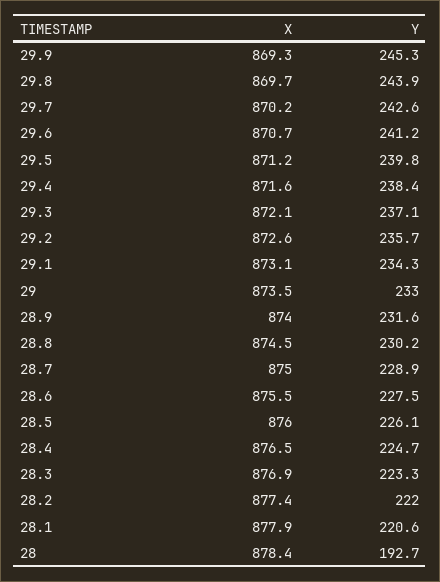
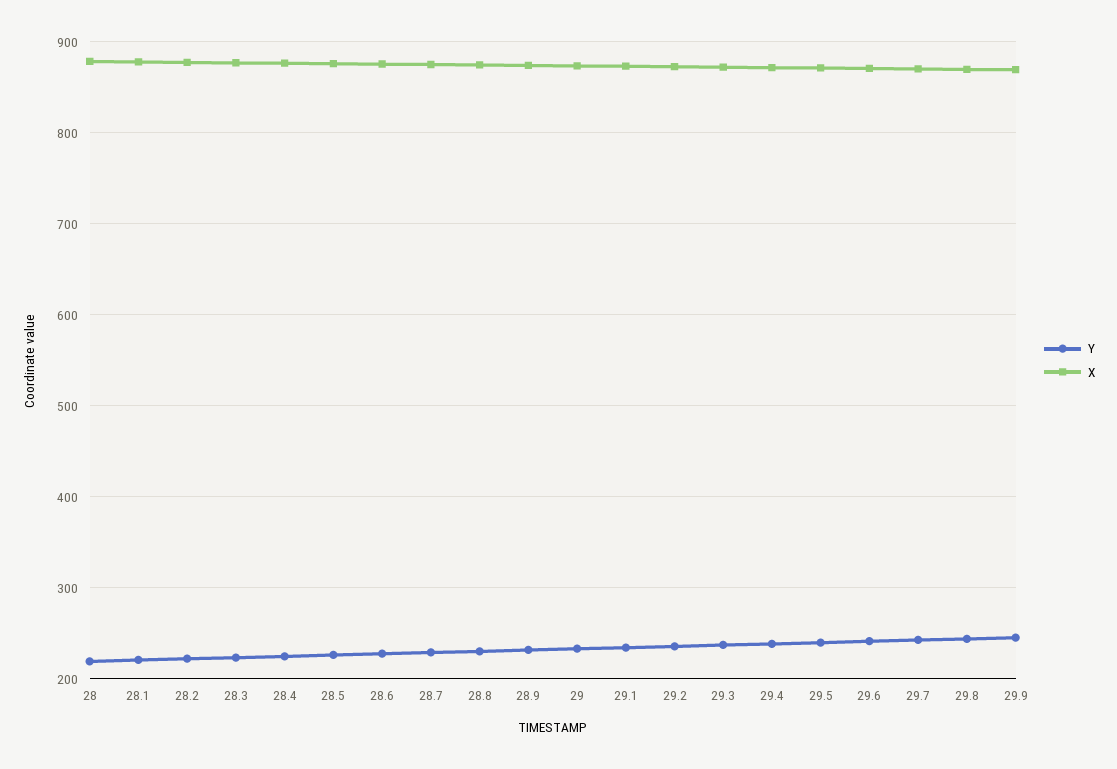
  {
    "X": {
      "29.9": 869.3,
      "29.8": 869.7,
      "29.7": 870.2,
      "29.6": 870.7,
      "29.5": 871.2,
      "29.4": 871.6,
      "29.3": 872.1,
      "29.2": 872.6,
      "29.1": 873.1,
      "29": 873.5,
      "28.9": 874,
      "28.8": 874.5,
      "28.7": 875,
      "28.6": 875.5,
      "28.5": 876,
      "28.4": 876.5,
      "28.3": 876.9,
      "28.2": 877.4,
      "28.1": 877.9,
      "28": 878.4
    },
    "Y": {
      "29.9": 245.3,
      "29.8": 243.9,
      "29.7": 242.6,
      "29.6": 241.2,
      "29.5": 239.8,
      "29.4": 238.4,
      "29.3": 237.1,
      "29.2": 235.7,
      "29.1": 234.3,
      "29": 233,
      "28.9": 231.6,
      "28.8": 230.2,
      "28.7": 228.9,
      "28.6": 227.5,
      "28.5": 226.1,
      "28.4": 224.7,
      "28.3": 223.3,
      "28.2": 222,
      "28.1": 220.6,
-     "28": 192.7
+     "28": 220
    }
  }

